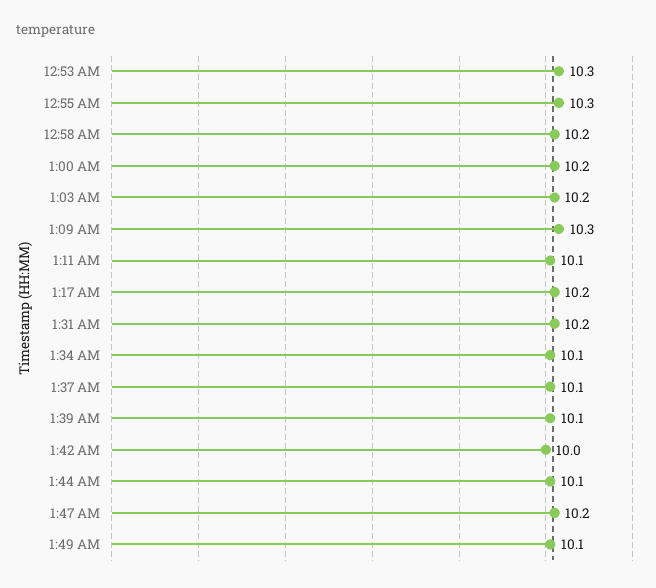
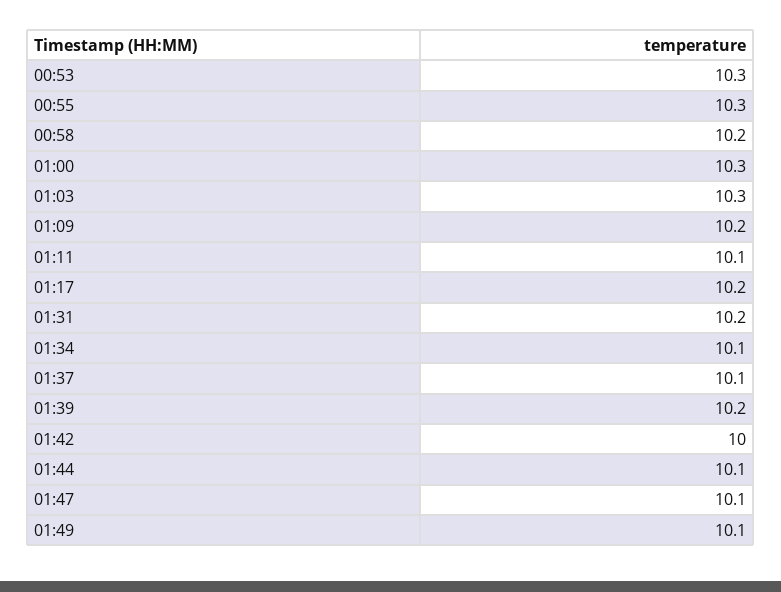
  {
    "12:53 AM": 10.3,
    "12:55 AM": 10.3,
    "12:58 AM": 10.2,
-   "1:00 AM": 10.2,
+   "1:00 AM": 10.3,
-   "1:03 AM": 10.2,
+   "1:03 AM": 10.3,
-   "1:09 AM": 10.3,
+   "1:09 AM": 10.2,
    "1:11 AM": 10.1,
    "1:17 AM": 10.2,
    "1:31 AM": 10.2,
    "1:34 AM": 10.1,
    "1:37 AM": 10.1,
-   "1:39 AM": 10.1,
+   "1:39 AM": 10.2,
    "1:42 AM": 10,
    "1:44 AM": 10.1,
-   "1:47 AM": 10.2,
+   "1:47 AM": 10.1,
    "1:49 AM": 10.1
  }

